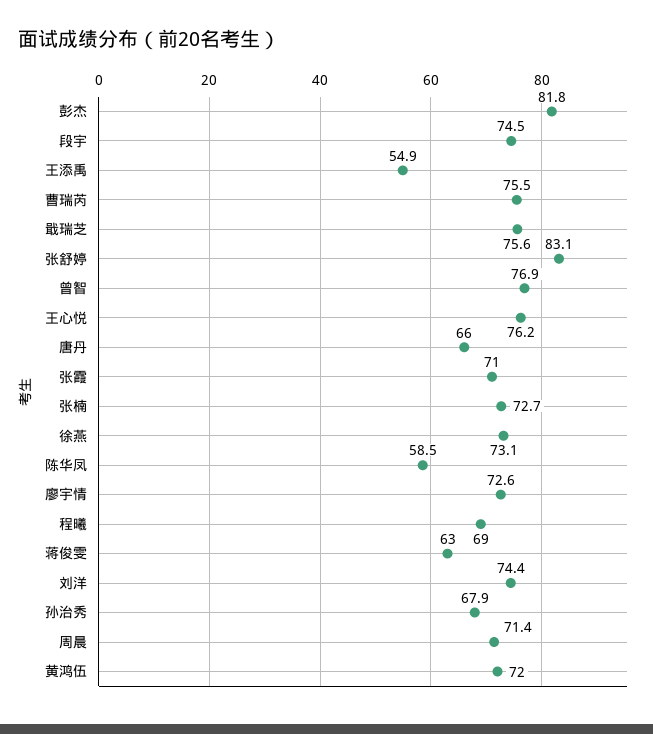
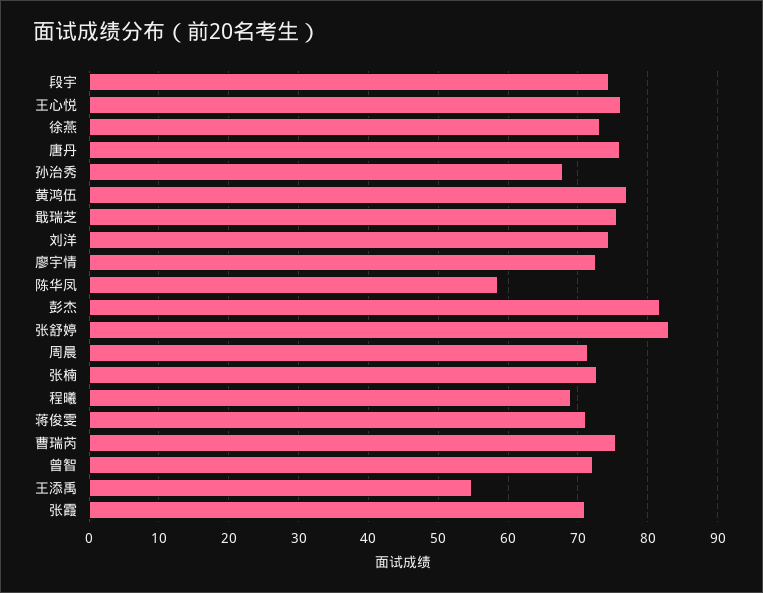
  {
    "彭杰": 81.8,
    "段宇": 74.5,
    "王添禹": 54.9,
    "曹瑞芮": 75.5,
    "戢瑞芝": 75.6,
    "张舒婷": 83.1,
-   "曾智": 76.9,
+   "曾智": 72,
    "王心悦": 76.2,
-   "唐丹": 66,
+   "唐丹": 76,
    "张霞": 71,
    "张楠": 72.7,
    "徐燕": 73.1,
    "陈华凤": 58.5,
    "廖宇情": 72.6,
    "程曦": 69,
-   "蒋俊雯": 63,
+   "蒋俊雯": 71,
    "刘洋": 74.4,
    "孙治秀": 67.9,
    "周晨": 71.4,
-   "黄鸿伍": 72
+   "黄鸿伍": 77
  }

